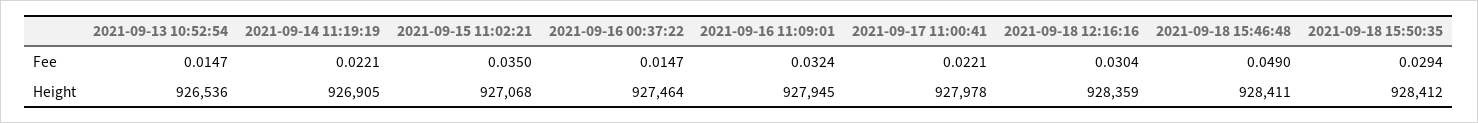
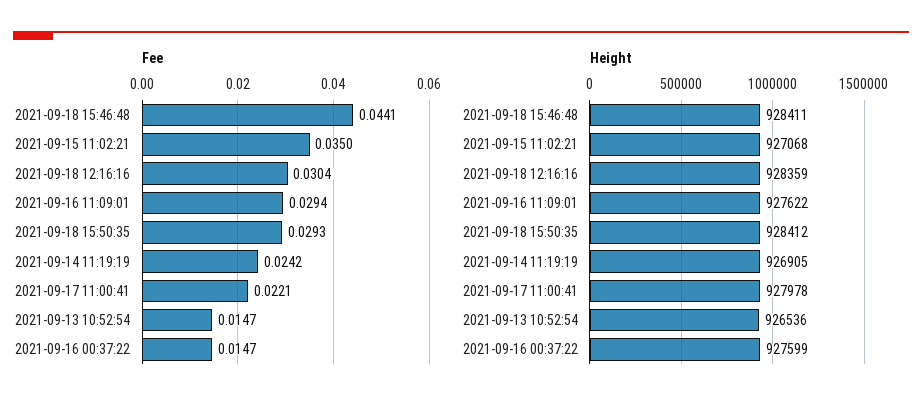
  {
    "Fee": {
      "2021-09-13 10:52:54": 0.0147,
-     "2021-09-14 11:19:19": 0.0221,
+     "2021-09-14 11:19:19": 0.0242,
      "2021-09-15 11:02:21": 0.035,
      "2021-09-16 00:37:22": 0.0147,
-     "2021-09-16 11:09:01": 0.0324,
+     "2021-09-16 11:09:01": 0.0294,
      "2021-09-17 11:00:41": 0.0221,
      "2021-09-18 12:16:16": 0.0304,
-     "2021-09-18 15:46:48": 0.049,
+     "2021-09-18 15:46:48": 0.0441,
-     "2021-09-18 15:50:35": 0.0294
+     "2021-09-18 15:50:35": 0.0293
    },
    "Height": {
      "2021-09-13 10:52:54": 926536,
      "2021-09-14 11:19:19": 926905,
      "2021-09-15 11:02:21": 927068,
-     "2021-09-16 00:37:22": 927464,
+     "2021-09-16 00:37:22": 927599,
-     "2021-09-16 11:09:01": 927945,
+     "2021-09-16 11:09:01": 927622,
      "2021-09-17 11:00:41": 927978,
      "2021-09-18 12:16:16": 928359,
      "2021-09-18 15:46:48": 928411,
      "2021-09-18 15:50:35": 928412
    }
  }

